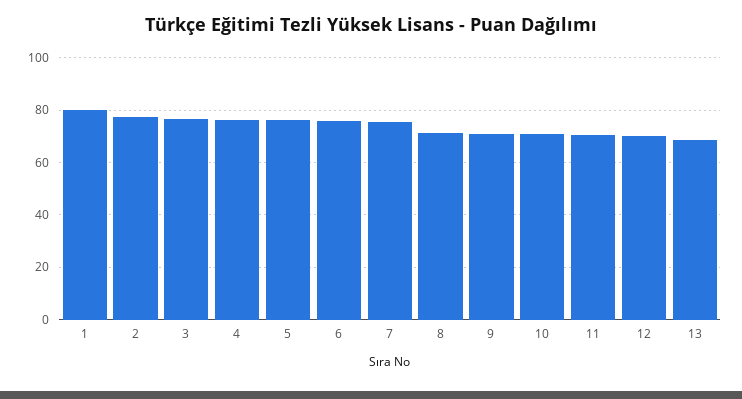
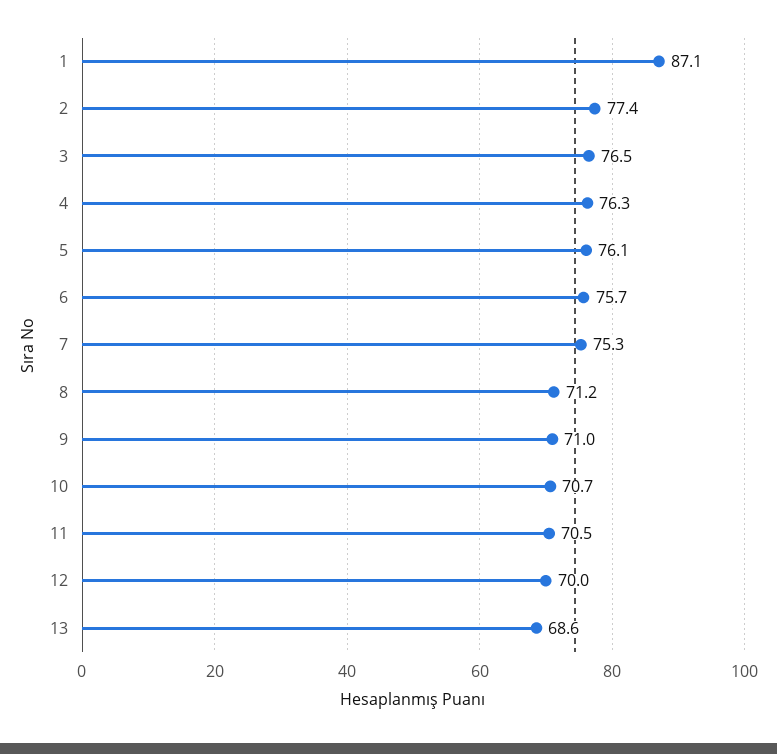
  {
-   "1": 80,
+   "1": 87.1,
    "2": 77.4,
    "3": 76.5,
    "4": 76.3,
    "5": 76.1,
    "6": 75.7,
    "7": 75.3,
    "8": 71.2,
    "9": 71,
    "10": 70.7,
    "11": 70.5,
    "12": 70,
    "13": 68.6
  }

